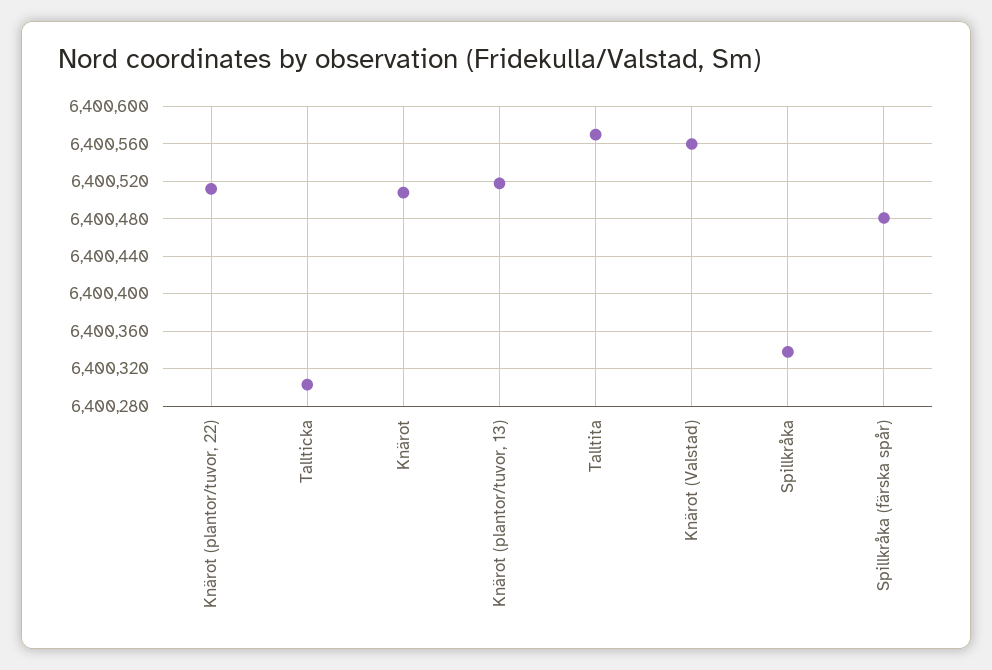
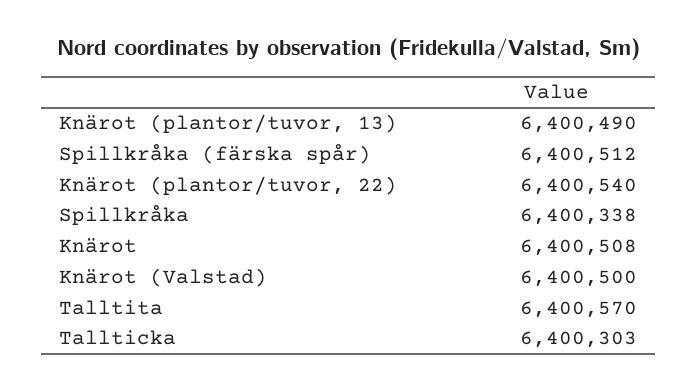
  {
-   "Knärot (plantor/tuvor, 22)": 6400510,
+   "Knärot (plantor/tuvor, 22)": 6400540,
    "Tallticka": 6400303,
    "Knärot": 6400508,
-   "Knärot (plantor/tuvor, 13)": 6400520,
+   "Knärot (plantor/tuvor, 13)": 6400490,
    "Talltita": 6400570,
-   "Knärot (Valstad)": 6400560,
+   "Knärot (Valstad)": 6400500,
    "Spillkråka": 6400338,
-   "Spillkråka (färska spår)": 6400480
+   "Spillkråka (färska spår)": 6400512
  }

